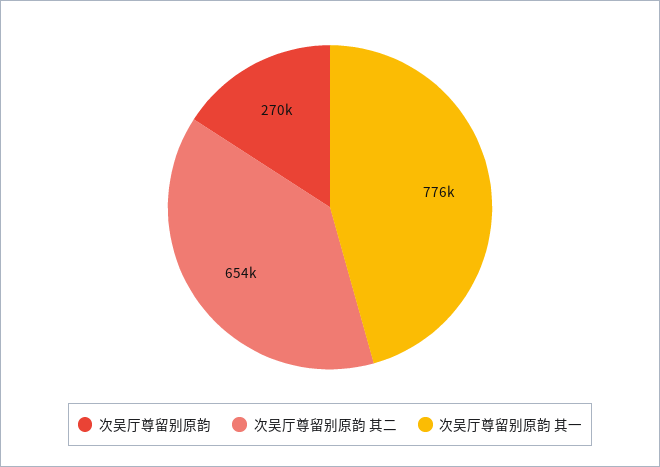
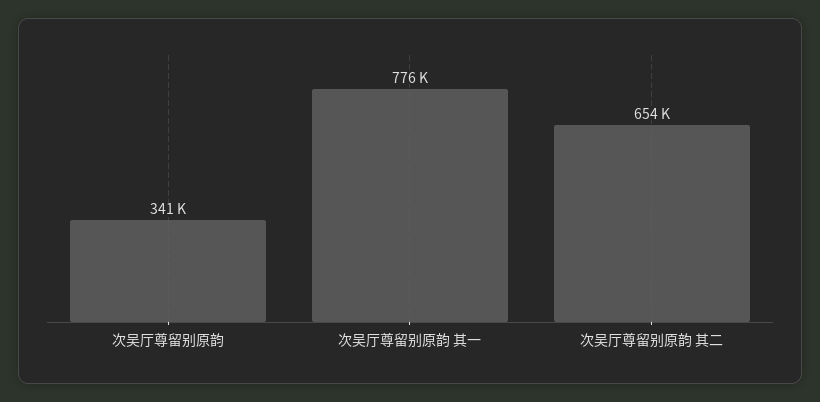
  {
-   "次吴厅尊留别原韵": 270000,
+   "次吴厅尊留别原韵": 341000,
    "次吴厅尊留别原韵 其二": 654000,
    "次吴厅尊留别原韵 其一": 776000
  }

